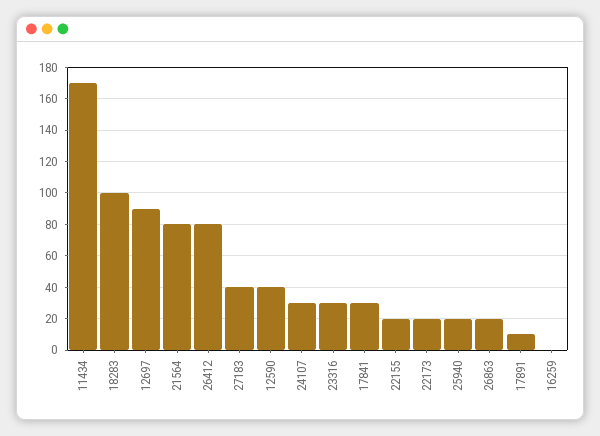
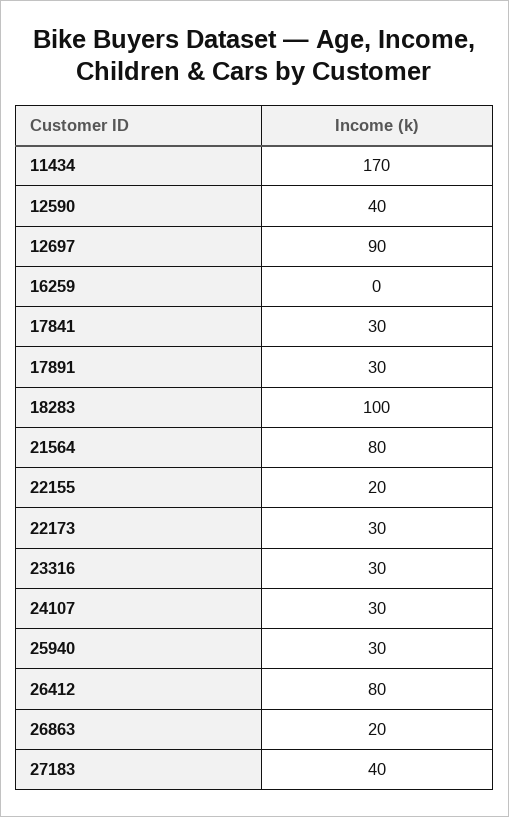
  {
    "11434": 170,
    "18283": 100,
    "12697": 90,
    "21564": 80,
    "26412": 80,
    "27183": 40,
    "12590": 40,
    "24107": 30,
    "23316": 30,
    "17841": 30,
    "22155": 20,
-   "22173": 20,
+   "22173": 30,
-   "25940": 20,
+   "25940": 30,
    "26863": 20,
-   "17891": 10,
+   "17891": 30,
    "16259": 0
  }

